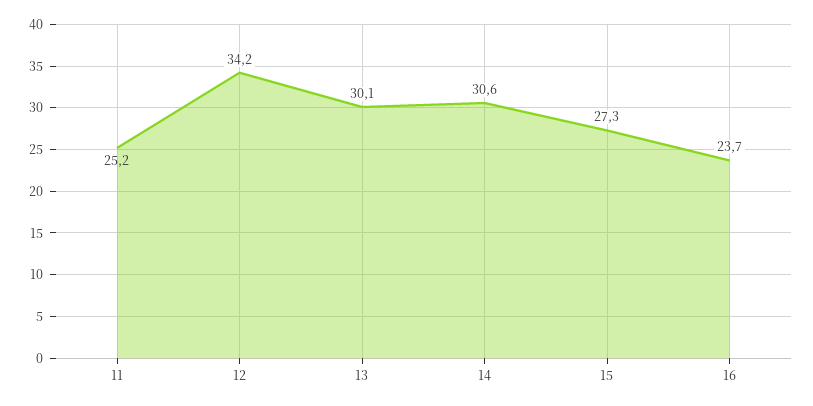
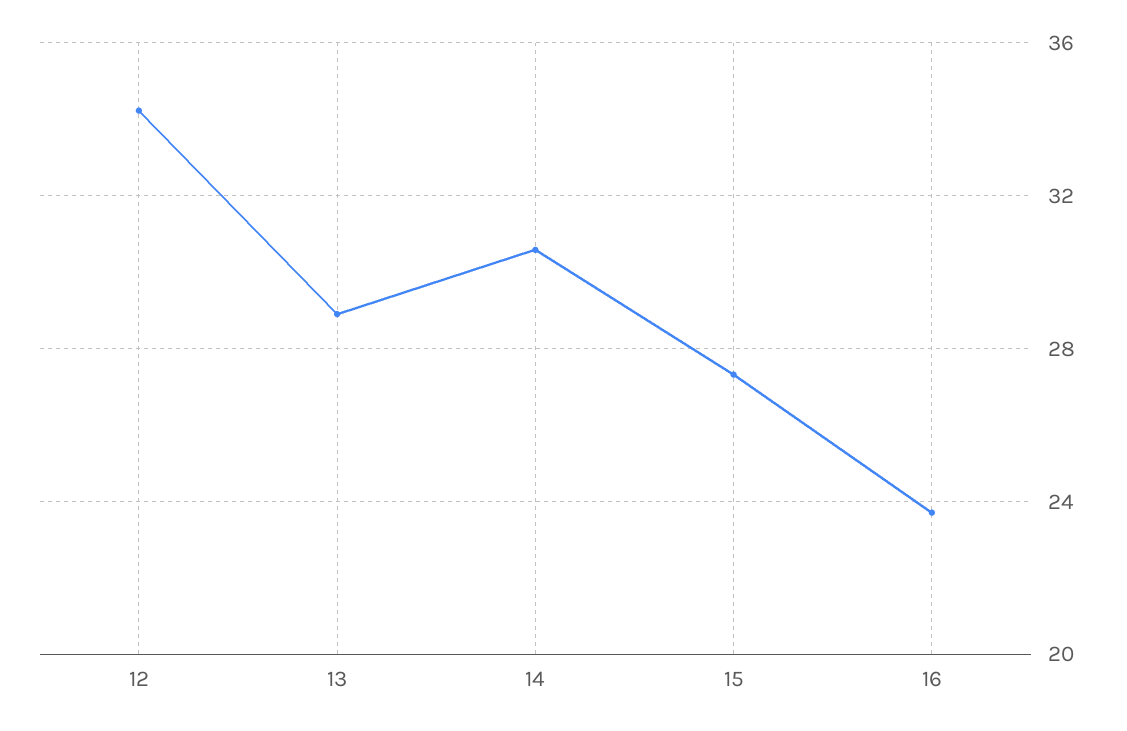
  {
-   "11": 25.2,
    "12": 34.2,
-   "13": 30.1,
+   "13": 29,
    "14": 30.6,
    "15": 27.3,
    "16": 23.7
  }

